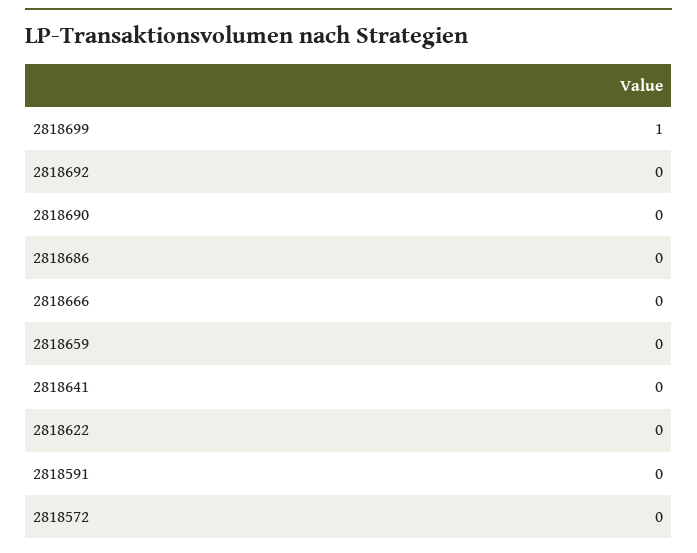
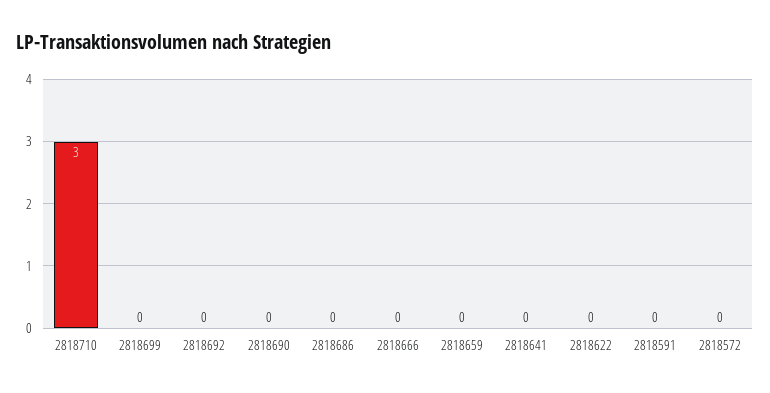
  {
-   "2818699": 1,
+   "2818699": 0,
    "2818692": 0,
    "2818690": 0,
    "2818686": 0,
    "2818666": 0,
    "2818659": 0,
    "2818641": 0,
    "2818622": 0,
    "2818591": 0,
-   "2818572": 0
+   "2818572": 0,
+   "2818710": 3
  }

